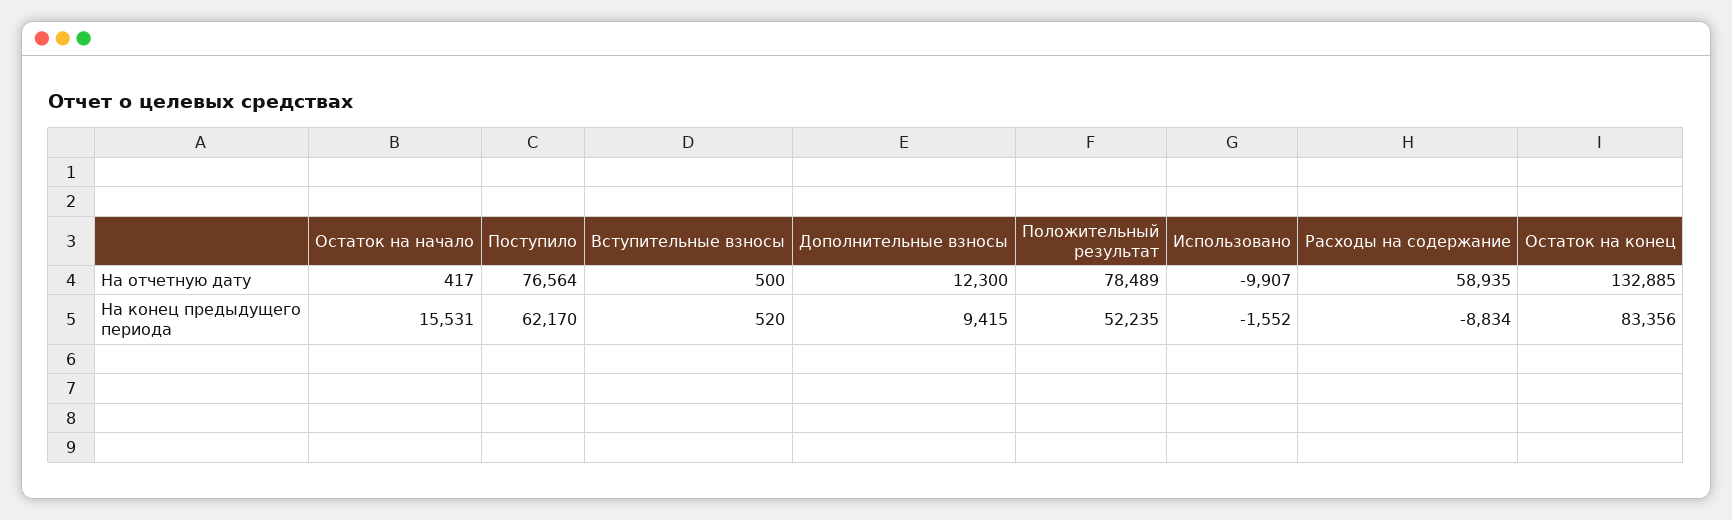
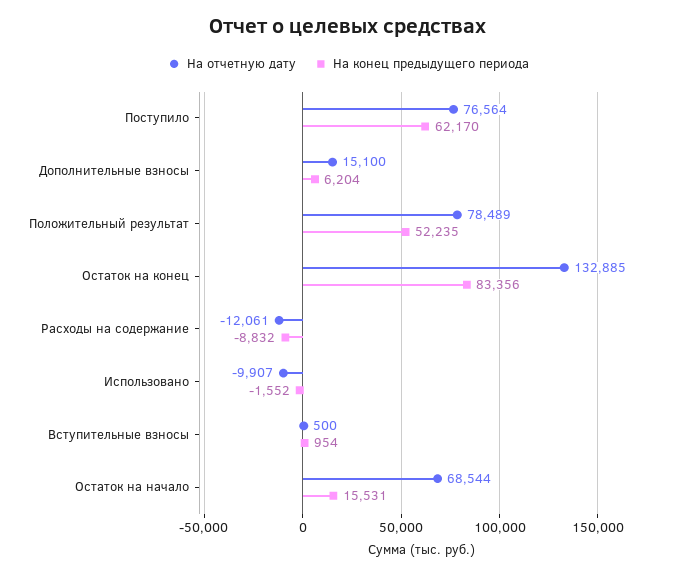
  {
    "На отчетную дату": {
-     "Остаток на начало": 417,
+     "Остаток на начало": 68544,
      "Поступило": 76564,
      "Вступительные взносы": 500,
-     "Дополнительные взносы": 12300,
+     "Дополнительные взносы": 15100,
      "Положительный результат": 78489,
      "Использовано": -9907,
-     "Расходы на содержание": 58935,
+     "Расходы на содержание": -12061,
      "Остаток на конец": 132885
    },
    "На конец предыдущего периода": {
      "Остаток на начало": 15531,
      "Поступило": 62170,
-     "Вступительные взносы": 520,
+     "Вступительные взносы": 954,
-     "Дополнительные взносы": 9415,
+     "Дополнительные взносы": 6204,
      "Положительный результат": 52235,
      "Использовано": -1552,
-     "Расходы на содержание": -8834,
+     "Расходы на содержание": -8832,
      "Остаток на конец": 83356
    }
  }

